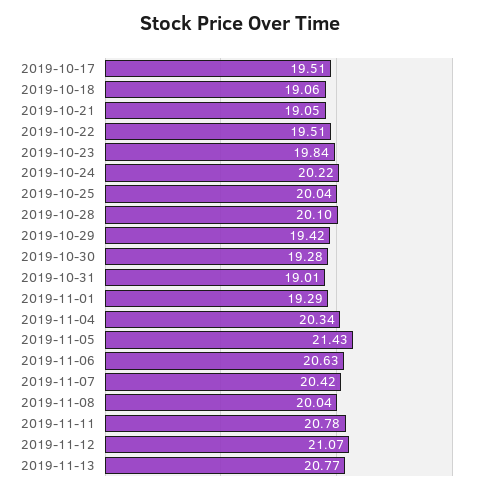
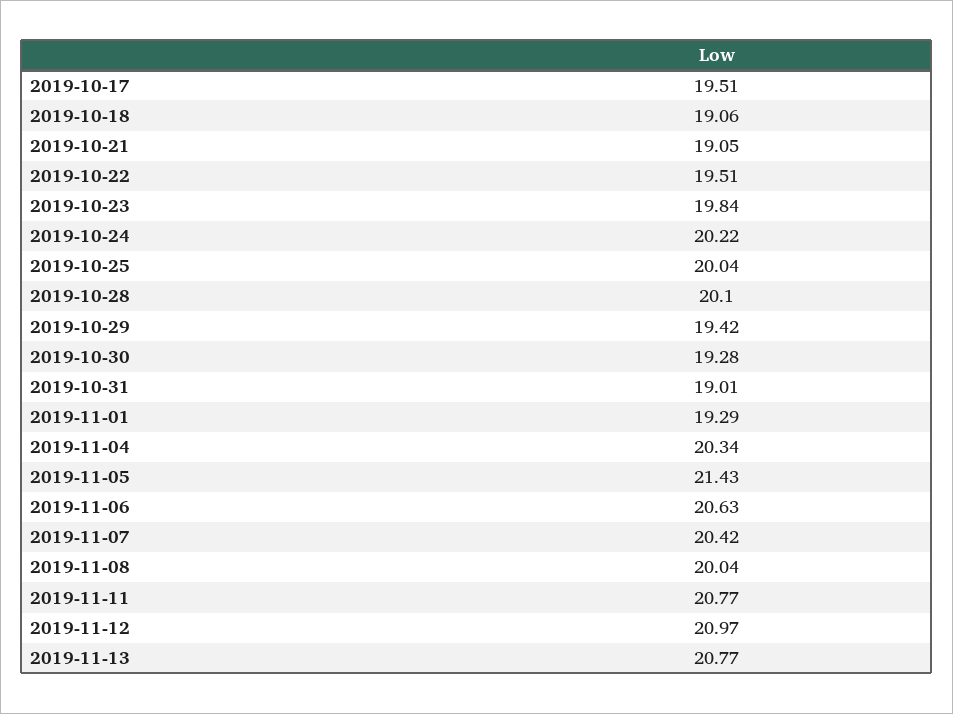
  {
    "2019-10-17": 19.51,
    "2019-10-18": 19.06,
    "2019-10-21": 19.05,
    "2019-10-22": 19.51,
    "2019-10-23": 19.84,
    "2019-10-24": 20.22,
    "2019-10-25": 20.04,
    "2019-10-28": 20.1,
    "2019-10-29": 19.42,
    "2019-10-30": 19.28,
    "2019-10-31": 19.01,
    "2019-11-01": 19.29,
    "2019-11-04": 20.34,
    "2019-11-05": 21.43,
    "2019-11-06": 20.63,
    "2019-11-07": 20.42,
    "2019-11-08": 20.04,
-   "2019-11-11": 20.78,
+   "2019-11-11": 20.77,
-   "2019-11-12": 21.07,
+   "2019-11-12": 20.97,
    "2019-11-13": 20.77
  }

